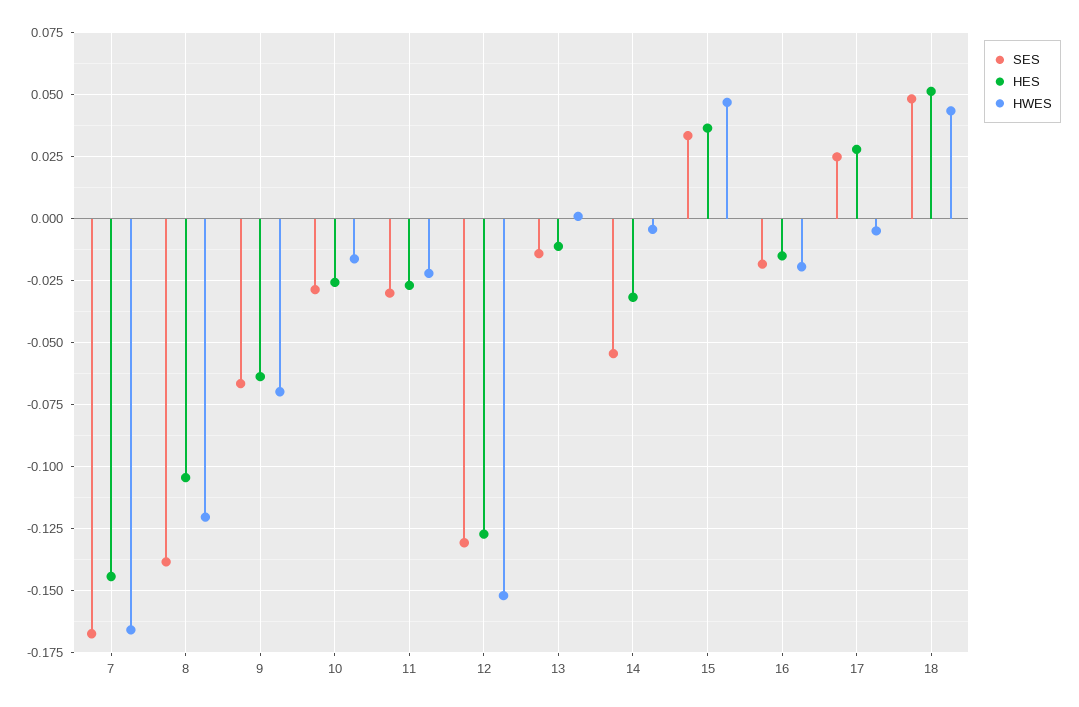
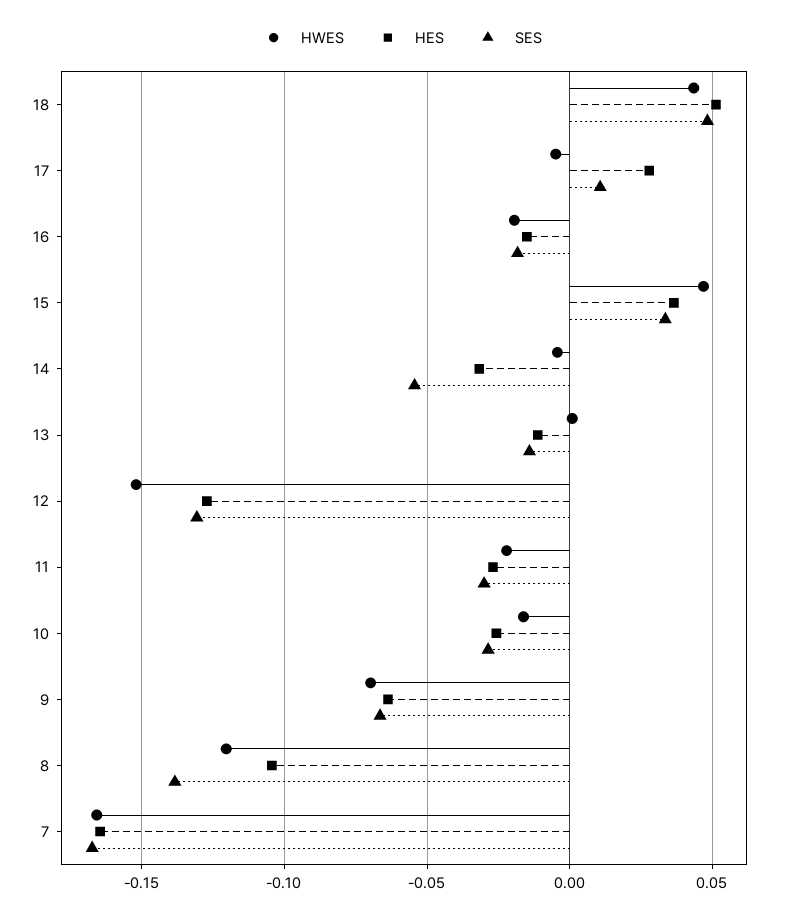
  {
    "SES": {
      "7": -0.1675,
      "8": -0.1375,
      "9": -0.0675,
      "10": -0.0275,
      "11": -0.03,
      "12": -0.13,
      "13": -0.015,
      "14": -0.055,
      "15": 0.0325,
      "16": -0.0175,
-     "17": 0.025,
+     "17": 0.01,
      "18": 0.0475
    },
    "HES": {
-     "7": -0.145,
+     "7": -0.165,
      "8": -0.105,
      "9": -0.0625,
      "10": -0.025,
      "11": -0.0275,
      "12": -0.1275,
      "13": -0.01,
      "14": -0.0325,
      "15": 0.0375,
      "16": -0.015,
      "17": 0.0275,
      "18": 0.0525
    },
    "HWES": {
      "7": -0.165,
      "8": -0.12,
      "9": -0.07,
      "10": -0.015,
      "11": -0.0225,
      "12": -0.1525,
      "13": 0,
      "14": -0.005,
      "15": 0.0475,
      "16": -0.02,
      "17": -0.005,
      "18": 0.0425
    }
  }

